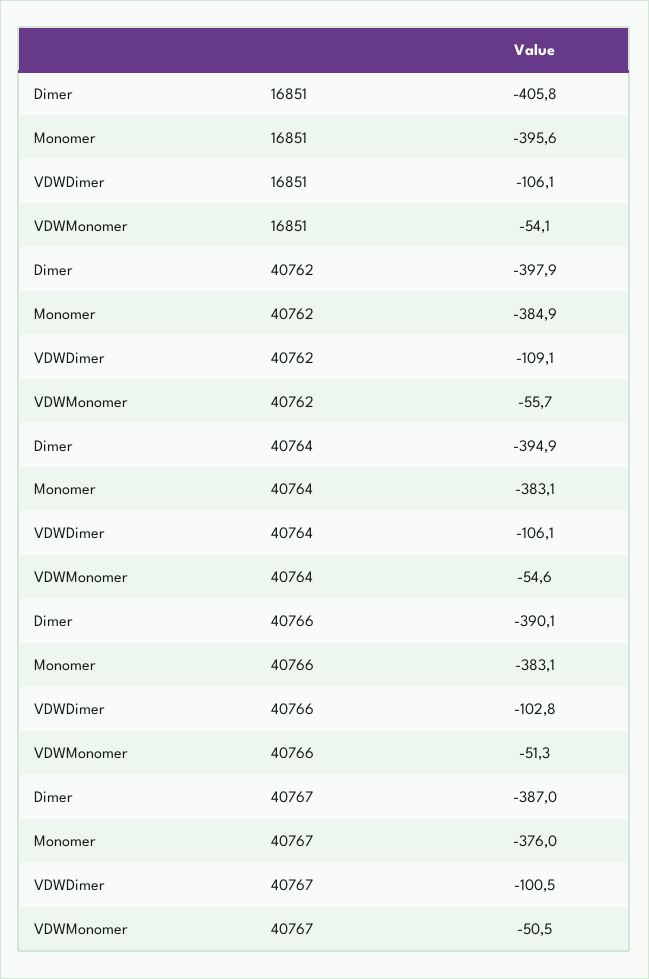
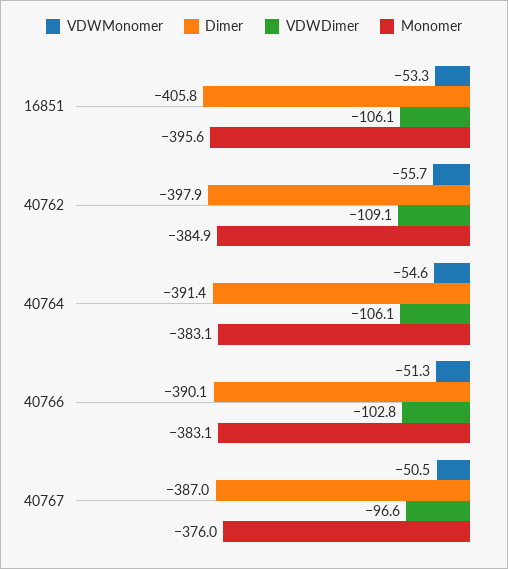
  {
    "Dimer": {
      "16851": -405.8,
      "40762": -397.9,
-     "40764": -394.9,
+     "40764": -391.4,
      "40766": -390.1,
      "40767": -387
    },
    "Monomer": {
      "16851": -395.6,
      "40762": -384.9,
      "40764": -383.1,
      "40766": -383.1,
      "40767": -376
    },
    "VDWDimer": {
      "16851": -106.1,
      "40762": -109.1,
      "40764": -106.1,
      "40766": -102.8,
-     "40767": -100.5
+     "40767": -96.6
    },
    "VDWMonomer": {
-     "16851": -54.1,
+     "16851": -53.3,
      "40762": -55.7,
      "40764": -54.6,
      "40766": -51.3,
      "40767": -50.5
    }
  }

